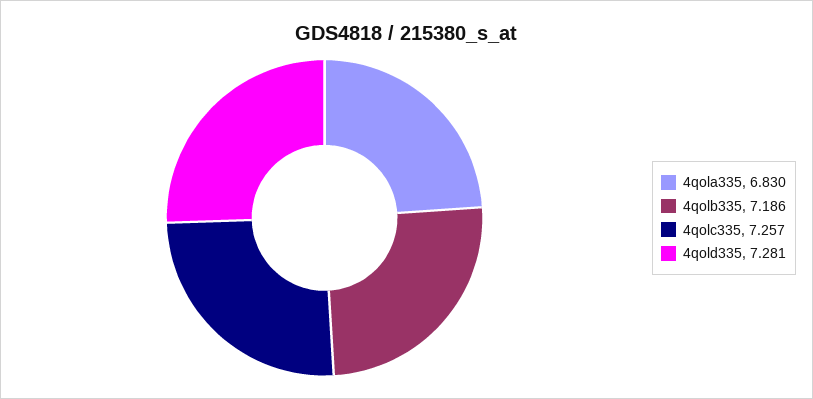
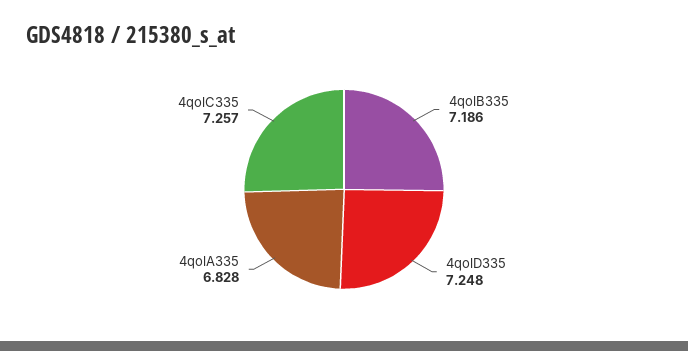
  {
-   "4qola335": 6.83,
+   "4qola335": 6.828,
    "4qolb335": 7.186,
    "4qolc335": 7.257,
-   "4qold335": 7.281
+   "4qold335": 7.248
  }

